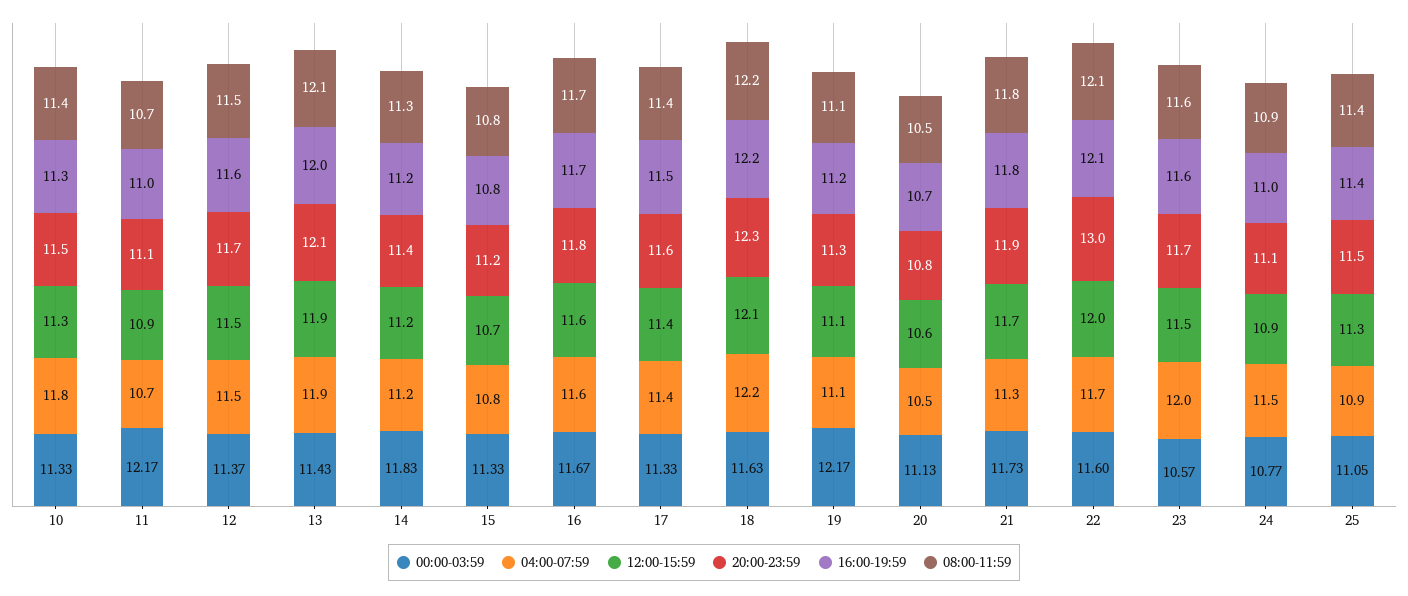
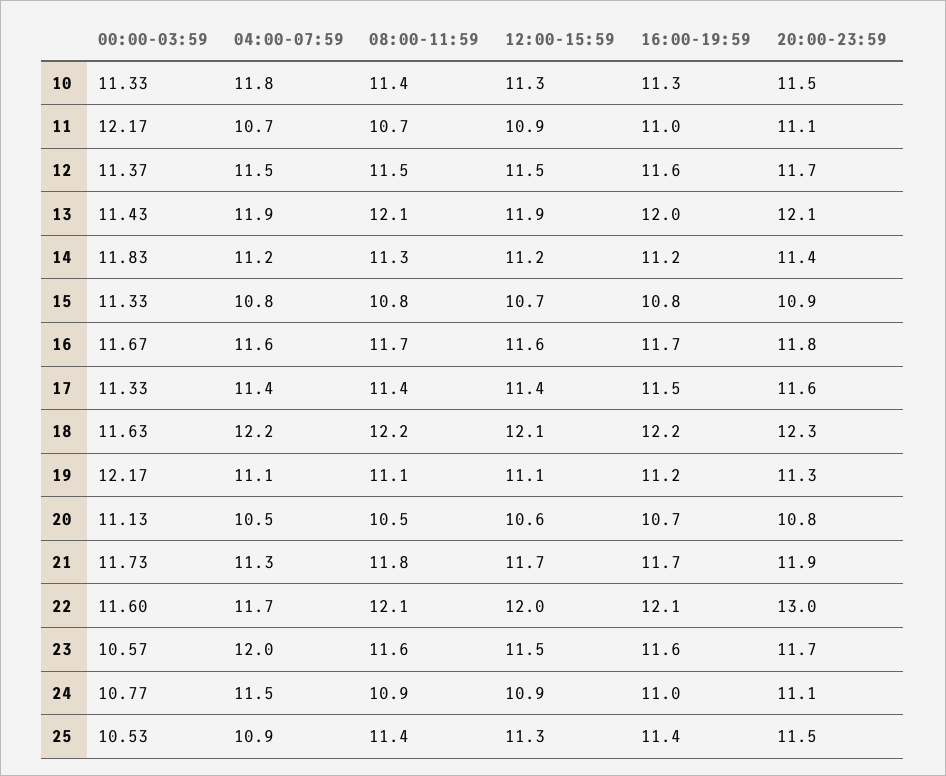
  {
    "00:00-03:59": {
      "10": 11.33,
      "11": 12.17,
      "12": 11.37,
      "13": 11.43,
      "14": 11.83,
      "15": 11.33,
      "16": 11.67,
      "17": 11.33,
      "18": 11.63,
      "19": 12.17,
      "20": 11.13,
      "21": 11.73,
      "22": 11.6,
      "23": 10.57,
      "24": 10.77,
-     "25": 11.05
+     "25": 10.53
    },
    "04:00-07:59": {
      "10": 11.8,
      "11": 10.7,
      "12": 11.5,
      "13": 11.9,
      "14": 11.2,
      "15": 10.8,
      "16": 11.6,
      "17": 11.4,
      "18": 12.2,
      "19": 11.1,
      "20": 10.5,
      "21": 11.3,
      "22": 11.7,
      "23": 12,
      "24": 11.5,
      "25": 10.9
    },
    "12:00-15:59": {
      "10": 11.3,
      "11": 10.9,
      "12": 11.5,
      "13": 11.9,
      "14": 11.2,
      "15": 10.7,
      "16": 11.6,
      "17": 11.4,
      "18": 12.1,
      "19": 11.1,
      "20": 10.6,
      "21": 11.7,
      "22": 12,
      "23": 11.5,
      "24": 10.9,
      "25": 11.3
    },
    "20:00-23:59": {
      "10": 11.5,
      "11": 11.1,
      "12": 11.7,
      "13": 12.1,
      "14": 11.4,
-     "15": 11.2,
+     "15": 10.9,
      "16": 11.8,
      "17": 11.6,
      "18": 12.3,
      "19": 11.3,
      "20": 10.8,
      "21": 11.9,
      "22": 13,
      "23": 11.7,
      "24": 11.1,
      "25": 11.5
    },
    "16:00-19:59": {
      "10": 11.3,
      "11": 11,
      "12": 11.6,
      "13": 12,
      "14": 11.2,
      "15": 10.8,
      "16": 11.7,
      "17": 11.5,
      "18": 12.2,
      "19": 11.2,
      "20": 10.7,
-     "21": 11.8,
+     "21": 11.7,
      "22": 12.1,
      "23": 11.6,
      "24": 11,
      "25": 11.4
    },
    "08:00-11:59": {
      "10": 11.4,
      "11": 10.7,
      "12": 11.5,
      "13": 12.1,
      "14": 11.3,
      "15": 10.8,
      "16": 11.7,
      "17": 11.4,
      "18": 12.2,
      "19": 11.1,
      "20": 10.5,
      "21": 11.8,
      "22": 12.1,
      "23": 11.6,
      "24": 10.9,
      "25": 11.4
    }
  }

